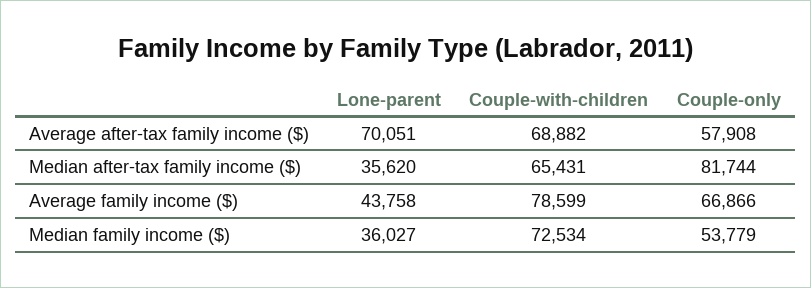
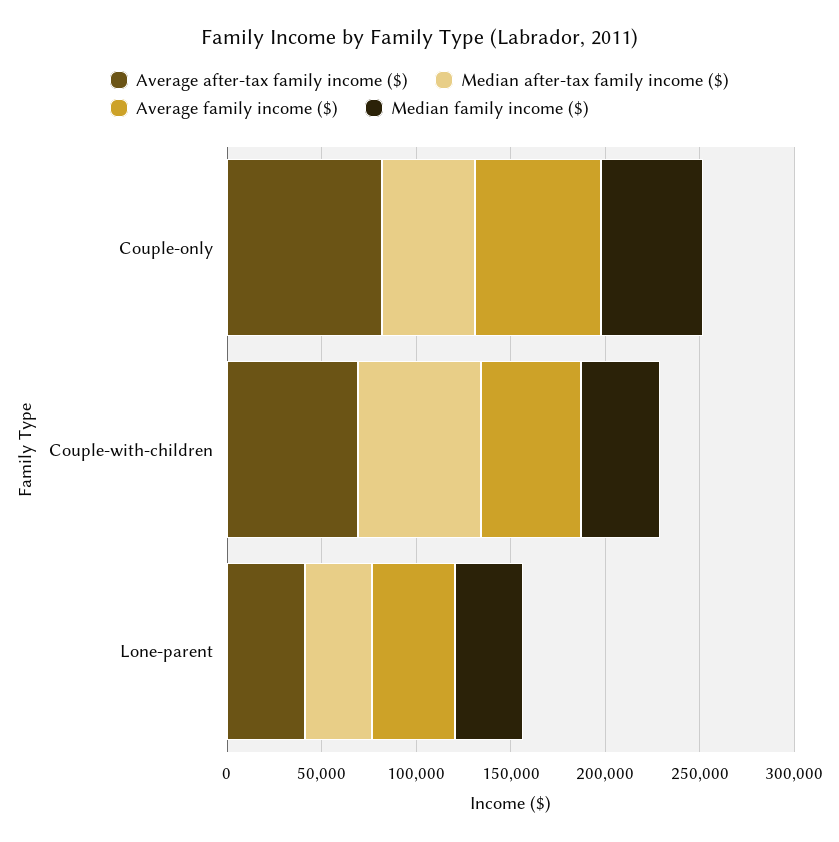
  {
    "Average after-tax family income ($)": {
-     "Lone-parent": 70051,
+     "Lone-parent": 40000,
      "Couple-with-children": 68882,
-     "Couple-only": 57908
+     "Couple-only": 80000
    },
    "Median after-tax family income ($)": {
      "Lone-parent": 35620,
      "Couple-with-children": 65431,
-     "Couple-only": 81744
+     "Couple-only": 50000
    },
    "Average family income ($)": {
      "Lone-parent": 43758,
-     "Couple-with-children": 78599,
+     "Couple-with-children": 50000,
      "Couple-only": 66866
    },
    "Median family income ($)": {
      "Lone-parent": 36027,
-     "Couple-with-children": 72534,
+     "Couple-with-children": 40000,
      "Couple-only": 53779
    }
  }

